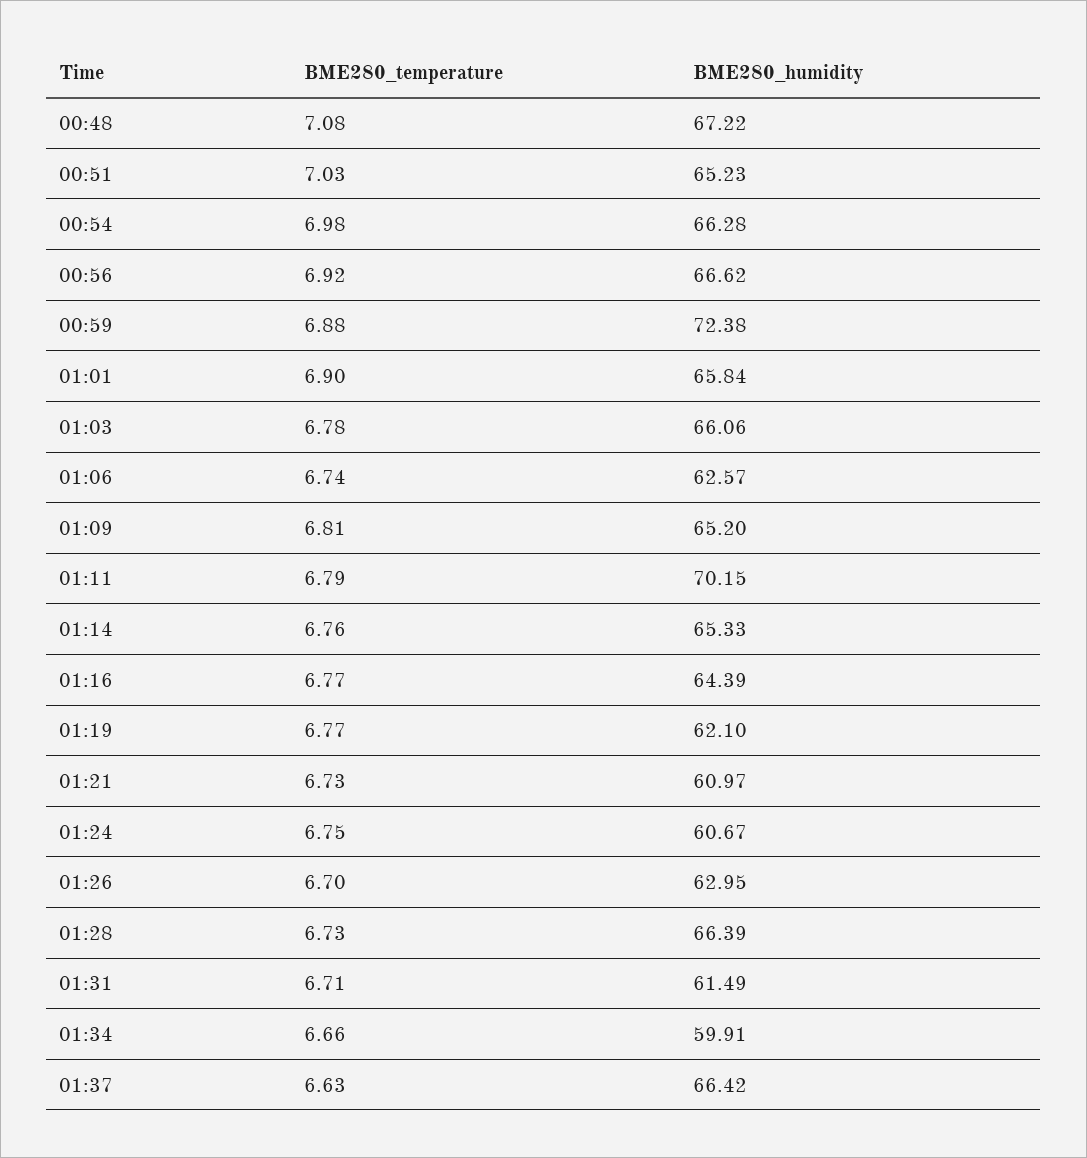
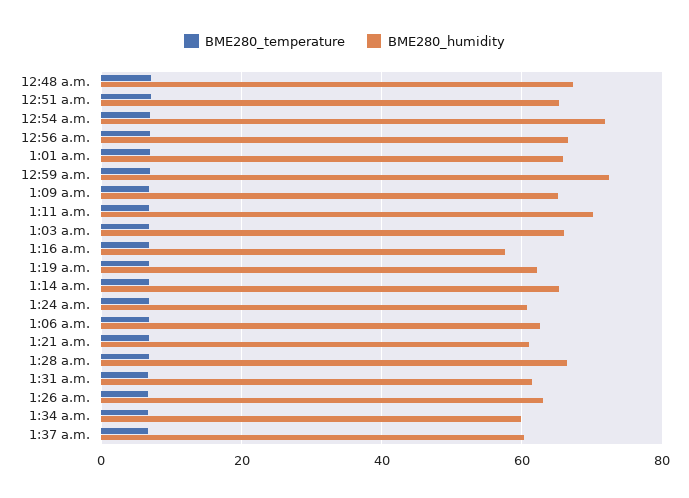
  {
    "BME280_temperature": {
      "00:48": 7.08,
      "00:51": 7.03,
      "00:54": 6.98,
      "00:56": 6.92,
      "00:59": 6.88,
      "01:01": 6.9,
      "01:03": 6.78,
      "01:06": 6.74,
      "01:09": 6.81,
      "01:11": 6.79,
      "01:14": 6.76,
      "01:16": 6.77,
      "01:19": 6.77,
      "01:21": 6.73,
      "01:24": 6.75,
      "01:26": 6.7,
      "01:28": 6.73,
      "01:31": 6.71,
      "01:34": 6.66,
      "01:37": 6.63
    },
    "BME280_humidity": {
      "00:48": 67.22,
      "00:51": 65.23,
-     "00:54": 66.28,
+     "00:54": 72,
      "00:56": 66.62,
      "00:59": 72.38,
      "01:01": 65.84,
      "01:03": 66.06,
      "01:06": 62.57,
      "01:09": 65.2,
      "01:11": 70.15,
      "01:14": 65.33,
-     "01:16": 64.39,
+     "01:16": 58,
      "01:19": 62.1,
      "01:21": 60.97,
      "01:24": 60.67,
      "01:26": 62.95,
      "01:28": 66.39,
      "01:31": 61.49,
      "01:34": 59.91,
-     "01:37": 66.42
+     "01:37": 60
    }
  }

